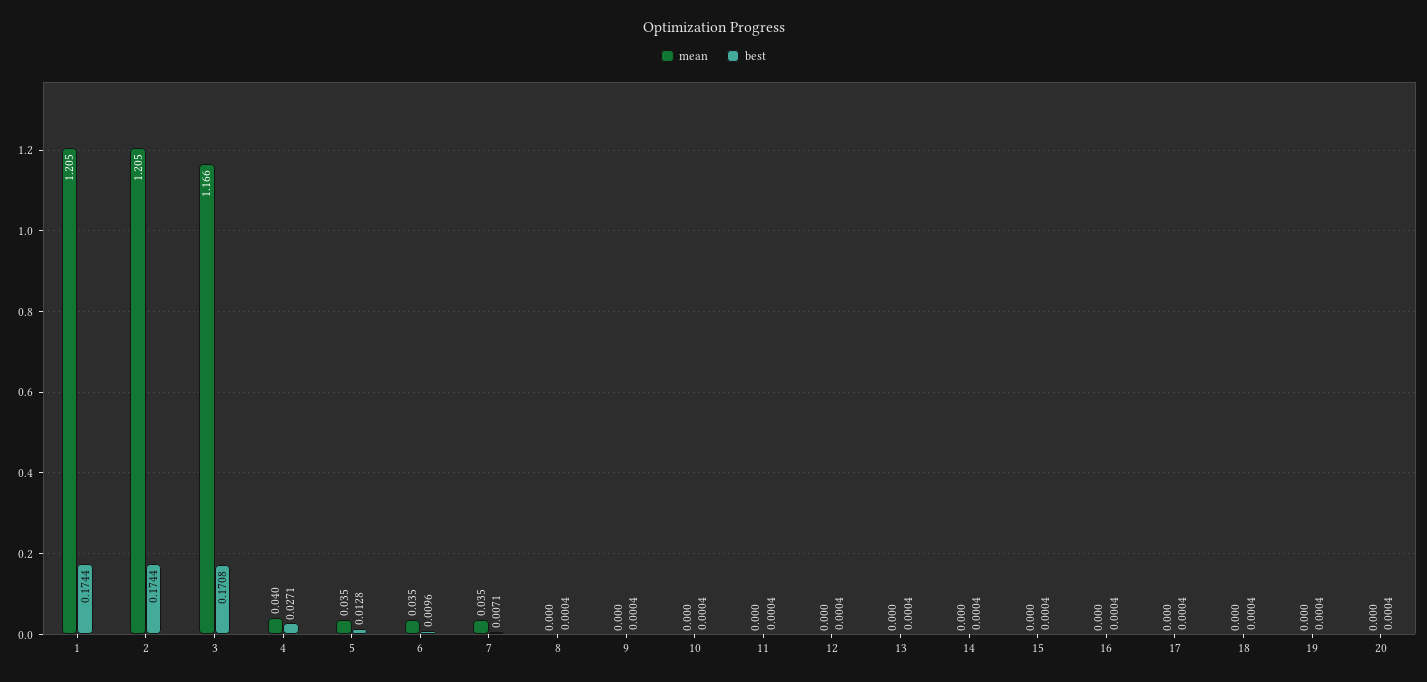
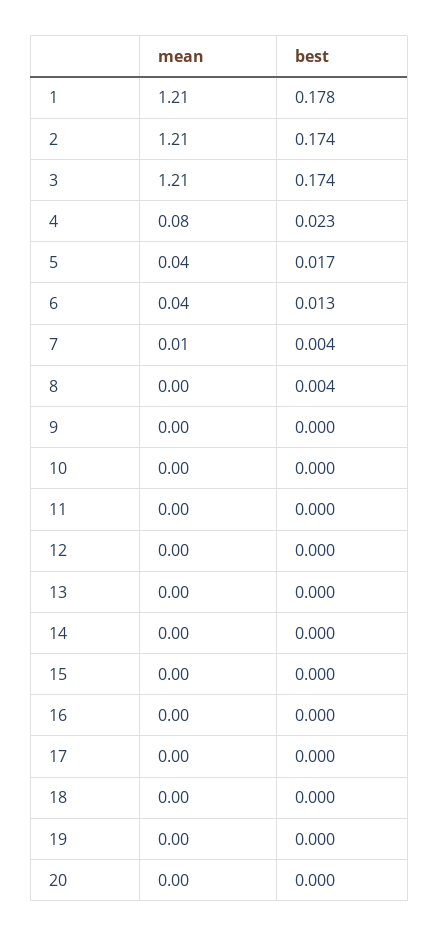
  {
    "mean": {
      "1": 1.205,
      "2": 1.205,
-     "3": 1.166,
+     "3": 1.21,
-     "4": 0.04,
+     "4": 0.08,
      "5": 0.035,
      "6": 0.035,
-     "7": 0.035,
+     "7": 0.01,
      "8": 0,
      "9": 0,
      "10": 0,
      "11": 0,
      "12": 0,
      "13": 0,
      "14": 0,
      "15": 0,
      "16": 0,
      "17": 0,
      "18": 0,
      "19": 0,
      "20": 0
    },
    "best": {
-     "1": 0.1744,
+     "1": 0.178,
      "2": 0.1744,
-     "3": 0.1708,
+     "3": 0.174,
-     "4": 0.0271,
+     "4": 0.023,
-     "5": 0.0128,
+     "5": 0.017,
-     "6": 0.0096,
+     "6": 0.013,
-     "7": 0.0071,
+     "7": 0.004,
-     "8": 0.0004,
+     "8": 0.004,
      "9": 0.0004,
      "10": 0.0004,
      "11": 0.0004,
      "12": 0.0004,
      "13": 0.0004,
      "14": 0.0004,
      "15": 0.0004,
      "16": 0.0004,
      "17": 0.0004,
      "18": 0.0004,
      "19": 0.0004,
      "20": 0.0004
    }
  }

